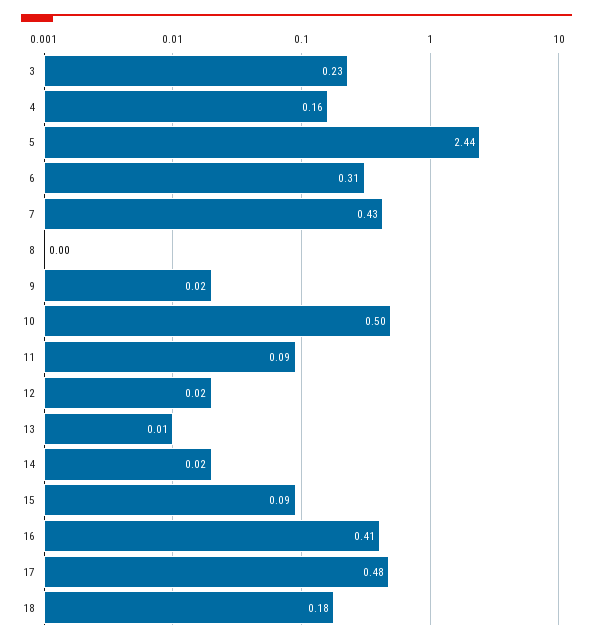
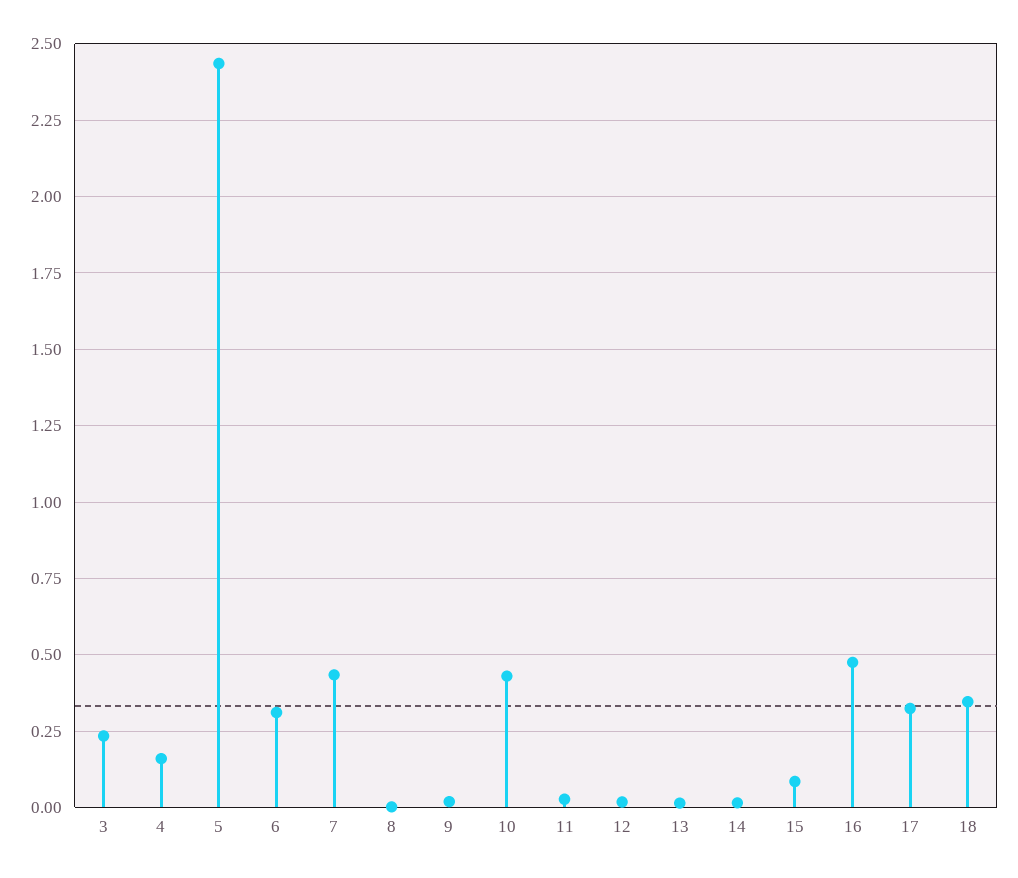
  {
    "3": 0.23,
    "4": 0.16,
    "5": 2.44,
    "6": 0.31,
    "7": 0.43,
    "8": 0,
    "9": 0.02,
-   "10": 0.5,
+   "10": 0.425,
-   "11": 0.09,
+   "11": 0.025,
    "12": 0.02,
    "13": 0.01,
    "14": 0.02,
    "15": 0.09,
-   "16": 0.41,
+   "16": 0.475,
-   "17": 0.48,
+   "17": 0.325,
-   "18": 0.18
+   "18": 0.35
  }

